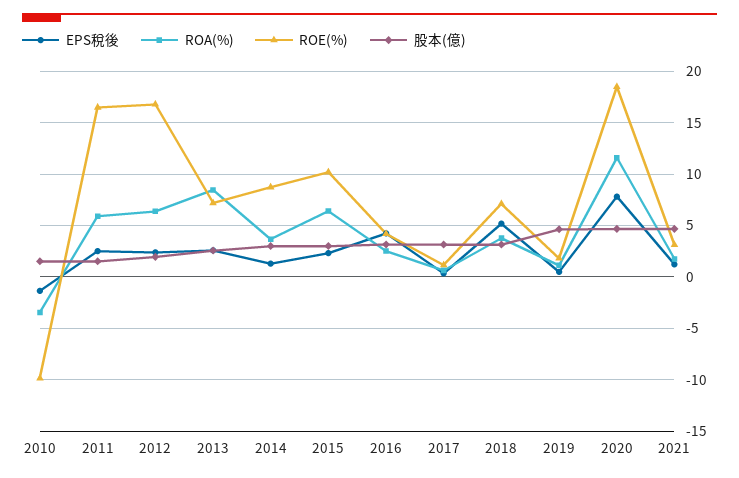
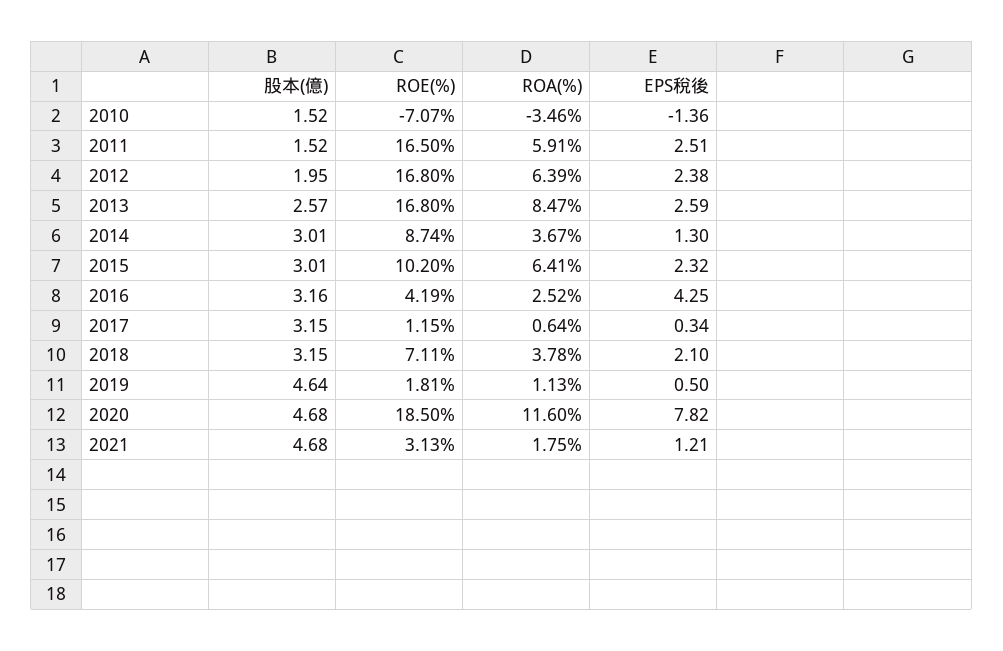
  {
    "EPS稅後": {
      "2010": -1.36,
      "2011": 2.51,
      "2012": 2.38,
      "2013": 2.59,
      "2014": 1.3,
      "2015": 2.32,
      "2016": 4.25,
      "2017": 0.34,
-     "2018": 5,
+     "2018": 2.1,
      "2019": 0.5,
      "2020": 7.82,
      "2021": 1.21
    },
    "ROA(%)": {
      "2010": -3.46,
      "2011": 5.91,
      "2012": 6.39,
      "2013": 8.47,
      "2014": 3.67,
      "2015": 6.41,
      "2016": 2.52,
      "2017": 0.64,
      "2018": 3.78,
      "2019": 1.13,
      "2020": 11.6,
      "2021": 1.75
    },
    "ROE(%)": {
-     "2010": -10,
+     "2010": -7.07,
      "2011": 16.5,
      "2012": 16.8,
-     "2013": 7,
+     "2013": 16.8,
      "2014": 8.74,
      "2015": 10.2,
      "2016": 4.19,
      "2017": 1.15,
      "2018": 7.11,
      "2019": 1.81,
      "2020": 18.5,
      "2021": 3.13
    },
    "股本(億)": {
      "2010": 1.52,
      "2011": 1.52,
      "2012": 1.95,
      "2013": 2.57,
      "2014": 3.01,
      "2015": 3.01,
      "2016": 3.16,
      "2017": 3.15,
      "2018": 3.15,
      "2019": 4.64,
      "2020": 4.68,
      "2021": 4.68
    }
  }

